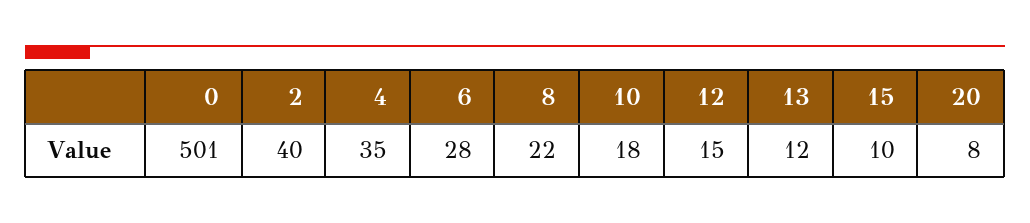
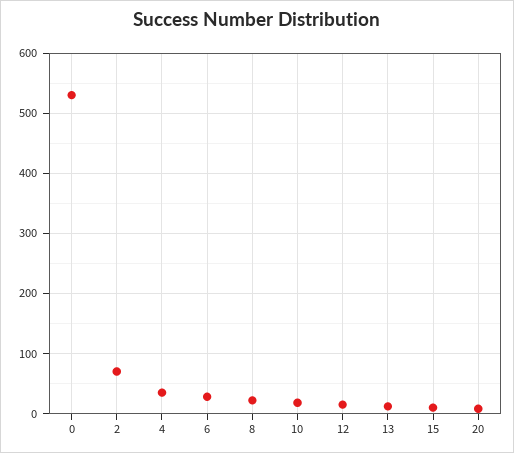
  {
-   "0": 501,
+   "0": 530,
-   "2": 40,
+   "2": 70,
    "4": 35,
    "6": 28,
    "8": 22,
    "10": 18,
    "12": 15,
    "13": 12,
    "15": 10,
    "20": 8
  }

